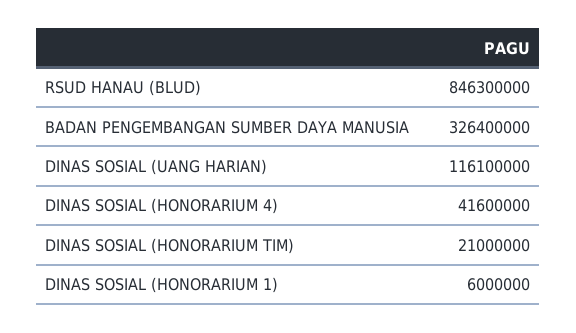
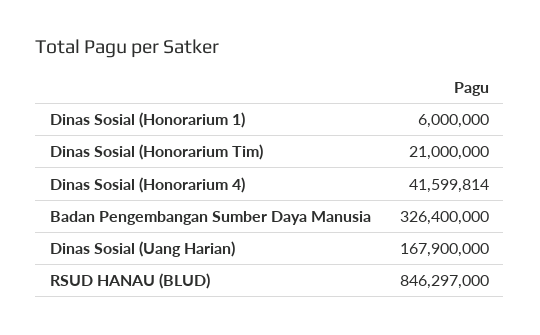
  {
-   "RSUD HANAU (BLUD)": 846300000,
+   "RSUD HANAU (BLUD)": 846297000,
    "BADAN PENGEMBANGAN SUMBER DAYA MANUSIA": 326400000,
-   "DINAS SOSIAL (UANG HARIAN)": 116100000,
+   "DINAS SOSIAL (UANG HARIAN)": 167900000,
-   "DINAS SOSIAL (HONORARIUM 4)": 41600000,
+   "DINAS SOSIAL (HONORARIUM 4)": 41599814,
    "DINAS SOSIAL (HONORARIUM TIM)": 21000000,
    "DINAS SOSIAL (HONORARIUM 1)": 6000000
  }

